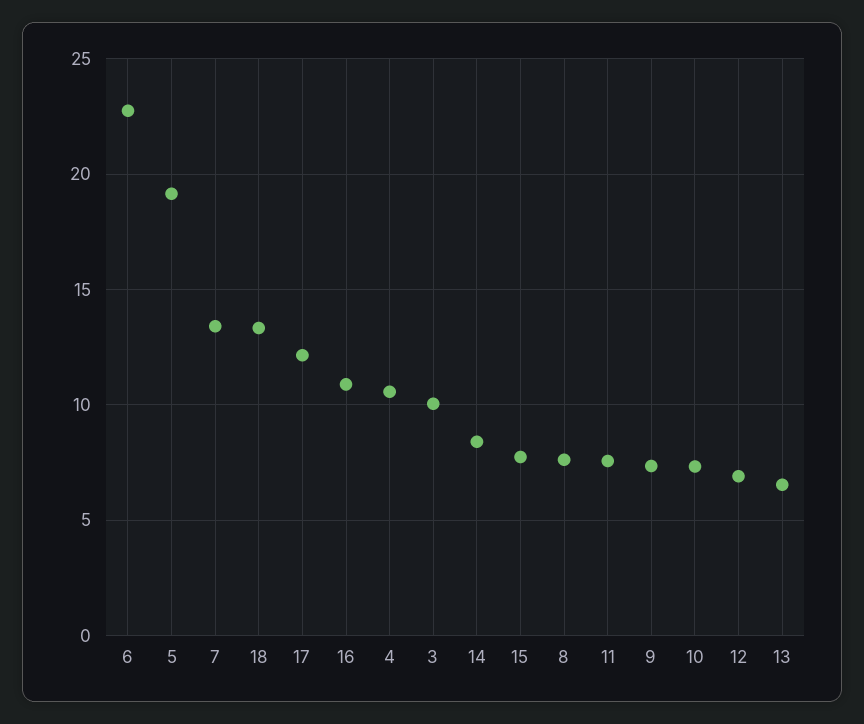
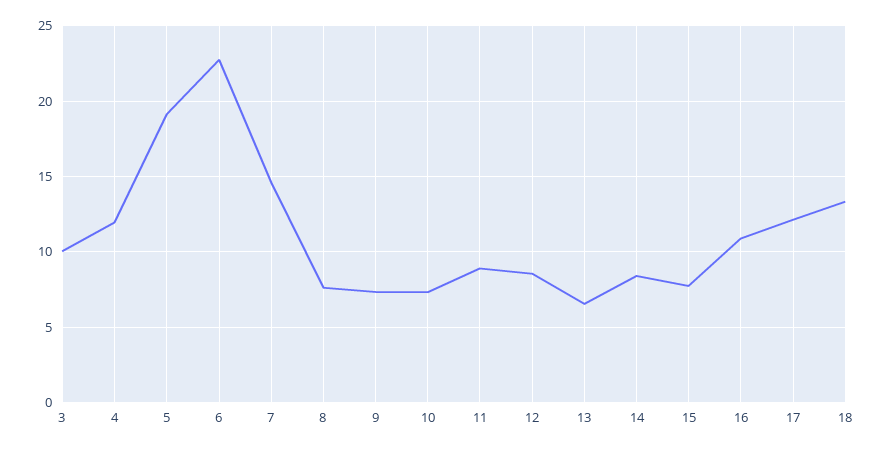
  {
    "6": 23,
    "5": 19,
-   "7": 13.5,
+   "7": 14.5,
    "18": 13.5,
    "17": 12,
    "16": 11,
-   "4": 10.5,
+   "4": 12,
    "3": 10,
    "14": 8.5,
    "15": 7.5,
    "8": 7.5,
-   "11": 7.5,
+   "11": 9,
    "9": 7.5,
    "10": 7.5,
-   "12": 7,
+   "12": 8.5,
    "13": 6.5
  }

